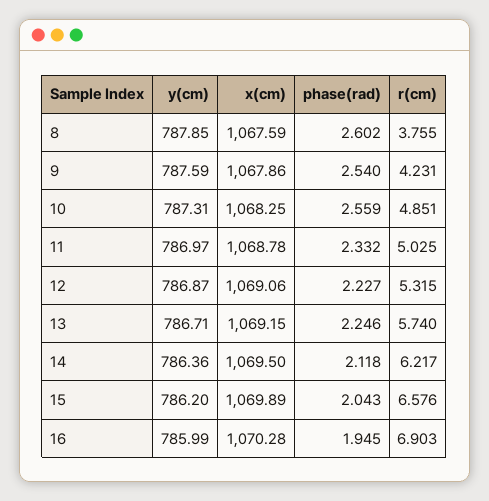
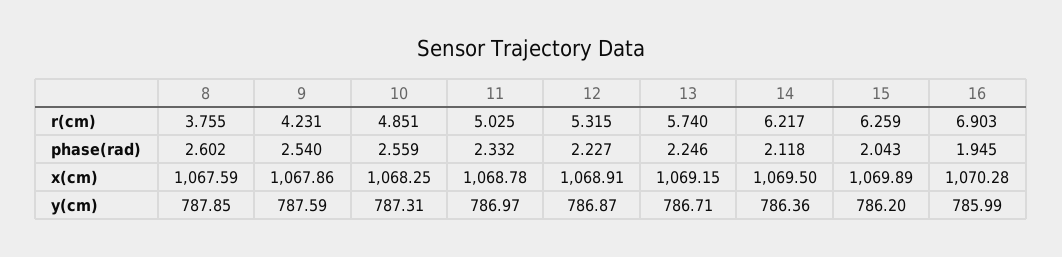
  {
    "y(cm)": {
      "8": 787.85,
      "9": 787.59,
      "10": 787.31,
      "11": 786.97,
      "12": 786.87,
      "13": 786.71,
      "14": 786.36,
      "15": 786.2,
      "16": 785.99
    },
    "x(cm)": {
      "8": 1067.59,
      "9": 1067.86,
      "10": 1068.25,
      "11": 1068.78,
-     "12": 1069.06,
+     "12": 1068.91,
      "13": 1069.15,
      "14": 1069.5,
      "15": 1069.89,
      "16": 1070.28
    },
    "phase(rad)": {
      "8": 2.602,
      "9": 2.54,
      "10": 2.559,
      "11": 2.332,
      "12": 2.227,
      "13": 2.246,
      "14": 2.118,
      "15": 2.043,
      "16": 1.945
    },
    "r(cm)": {
      "8": 3.755,
      "9": 4.231,
      "10": 4.851,
      "11": 5.025,
      "12": 5.315,
      "13": 5.74,
      "14": 6.217,
-     "15": 6.576,
+     "15": 6.259,
      "16": 6.903
    }
  }

